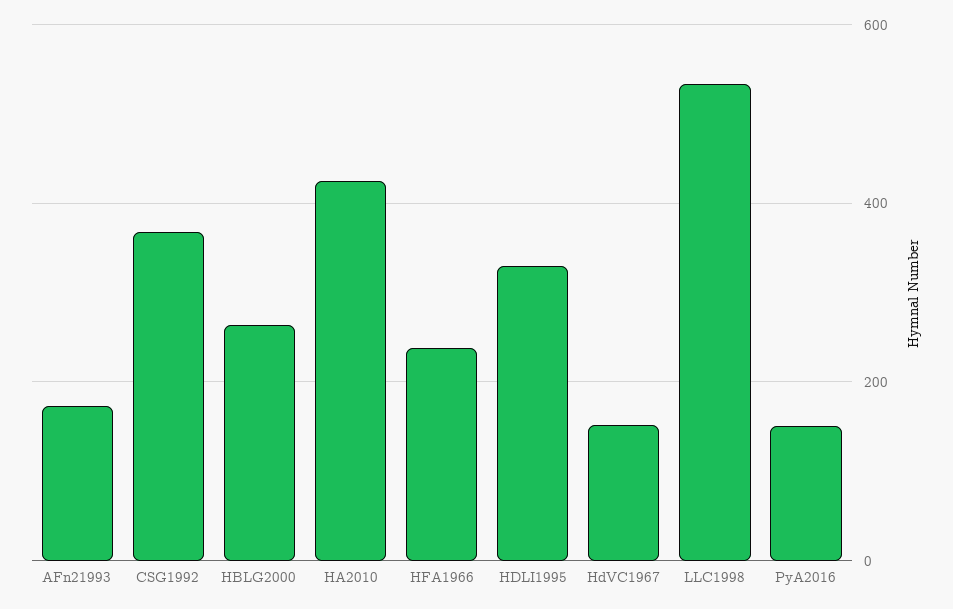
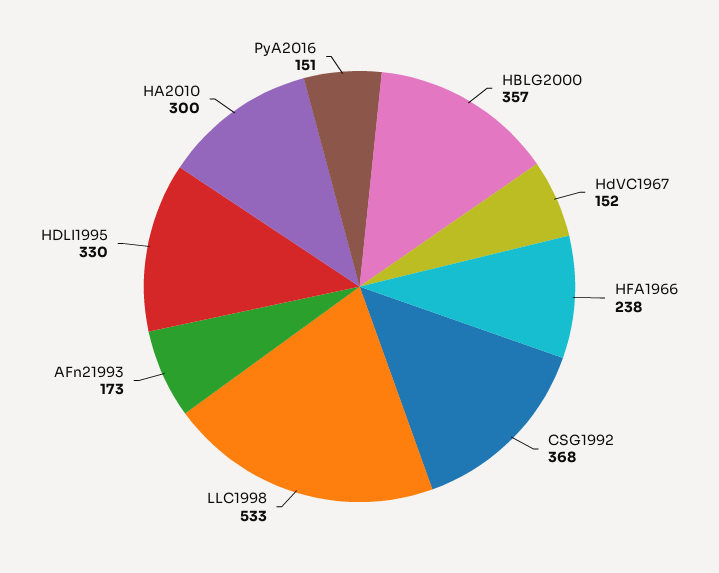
  {
    "AFn21993": 173,
    "CSG1992": 368,
-   "HBLG2000": 260,
+   "HBLG2000": 357,
-   "HA2010": 420,
+   "HA2010": 300,
    "HFA1966": 238,
    "HDLI1995": 330,
    "HdVC1967": 152,
    "LLC1998": 533,
    "PyA2016": 151
  }

